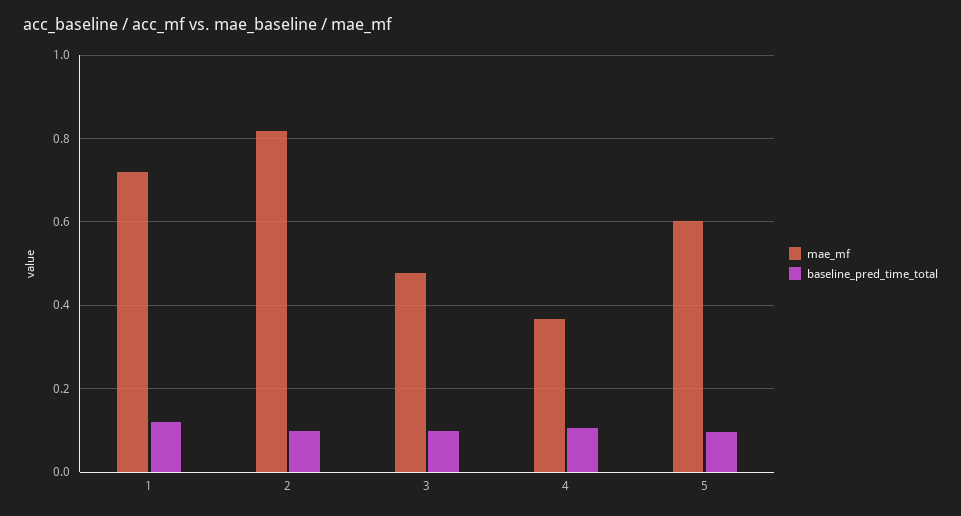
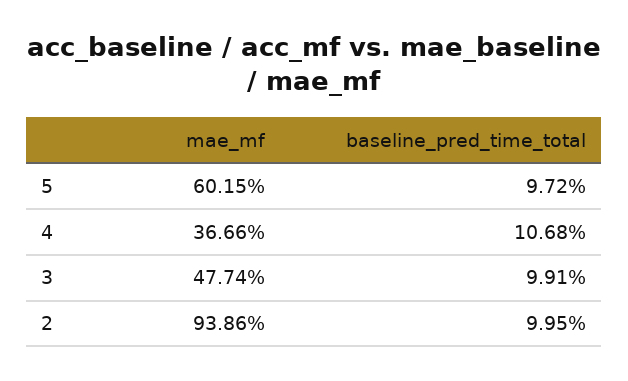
  {
    "mae_mf": {
-     "1": 0.72,
-     "2": 0.82,
+     "2": 0.9386,
      "3": 0.4774,
      "4": 0.3666,
      "5": 0.6015
    },
    "baseline_pred_time_total": {
-     "1": 0.12,
      "2": 0.0995,
      "3": 0.0991,
      "4": 0.1068,
      "5": 0.0972
    }
  }

